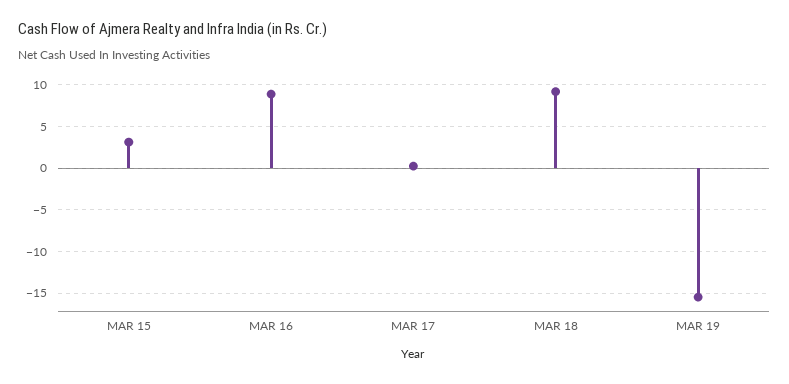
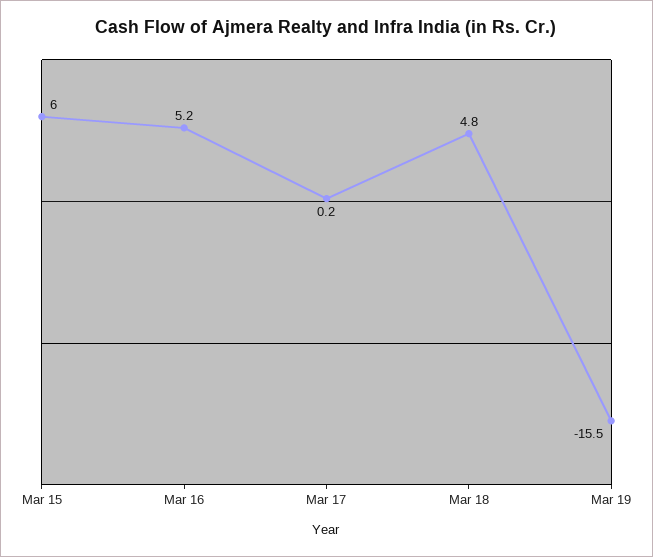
  {
-   "MAR 15": 3,
+   "MAR 15": 6,
-   "MAR 16": 9,
+   "MAR 16": 5.2,
    "MAR 17": 0.2,
-   "MAR 18": 9,
+   "MAR 18": 4.8,
    "MAR 19": -15.5
  }

